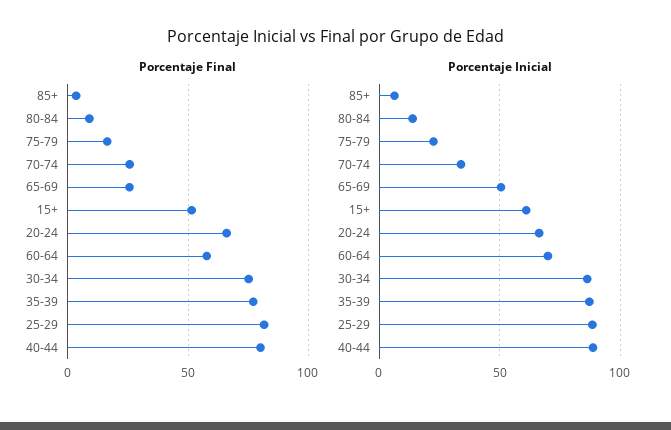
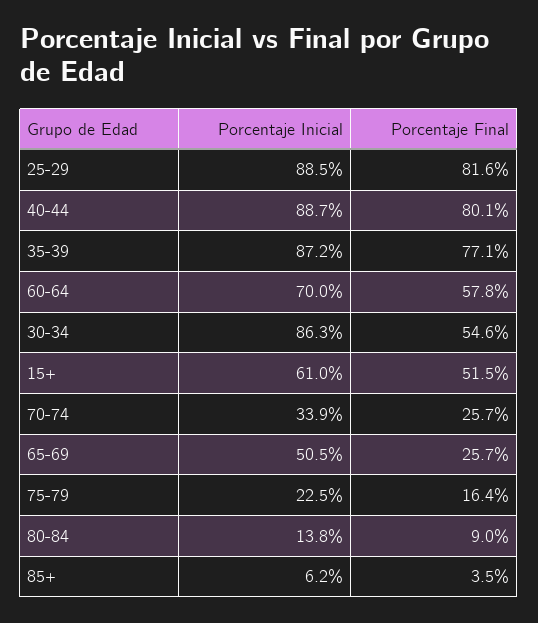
  {
    "Porcentaje Final": {
      "85+": 3.5,
      "80-84": 9,
      "75-79": 16.4,
      "70-74": 25.7,
      "65-69": 25.7,
      "15+": 51.5,
-     "20-24": 65,
      "60-64": 57.8,
-     "30-34": 75,
+     "30-34": 54.6,
      "35-39": 77.1,
      "25-29": 81.6,
      "40-44": 80.1
    },
    "Porcentaje Inicial": {
      "85+": 6.2,
      "80-84": 13.8,
      "75-79": 22.5,
      "70-74": 33.9,
      "65-69": 50.5,
      "15+": 61,
-     "20-24": 65,
      "60-64": 70,
      "30-34": 86.3,
      "35-39": 87.2,
      "25-29": 88.5,
      "40-44": 88.7
    }
  }

